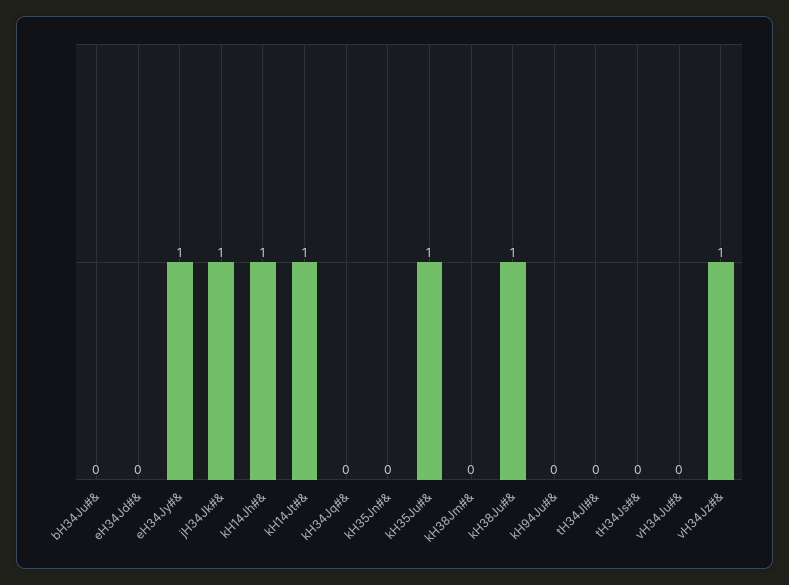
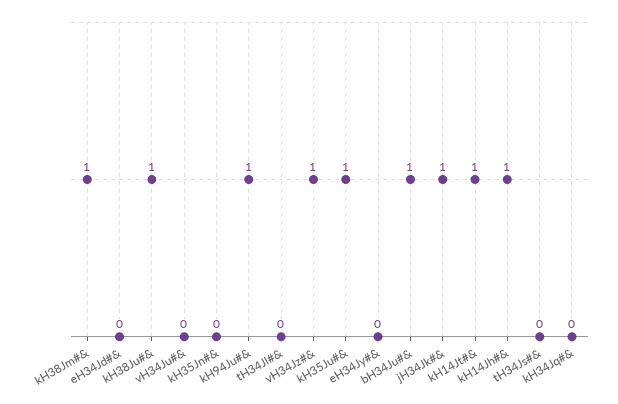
  {
-   "bH34Ju#&": 0,
+   "bH34Ju#&": 1,
    "eH34Jd#&": 0,
-   "eH34Jy#&": 1,
+   "eH34Jy#&": 0,
    "jH34Jk#&": 1,
    "kH14Jh#&": 1,
    "kH14Jt#&": 1,
    "kH34Jq#&": 0,
    "kH35Jn#&": 0,
    "kH35Ju#&": 1,
-   "kH38Jm#&": 0,
+   "kH38Jm#&": 1,
    "kH38Ju#&": 1,
-   "kH94Ju#&": 0,
+   "kH94Ju#&": 1,
    "tH34Jl#&": 0,
    "tH34Js#&": 0,
    "vH34Ju#&": 0,
    "vH34Jz#&": 1
  }

